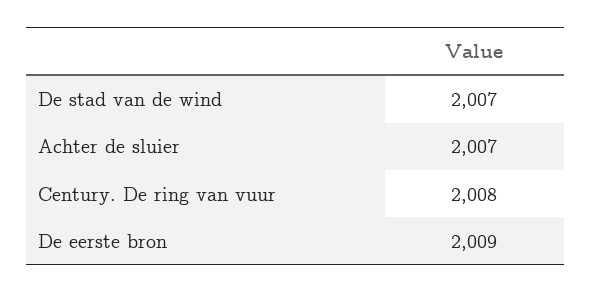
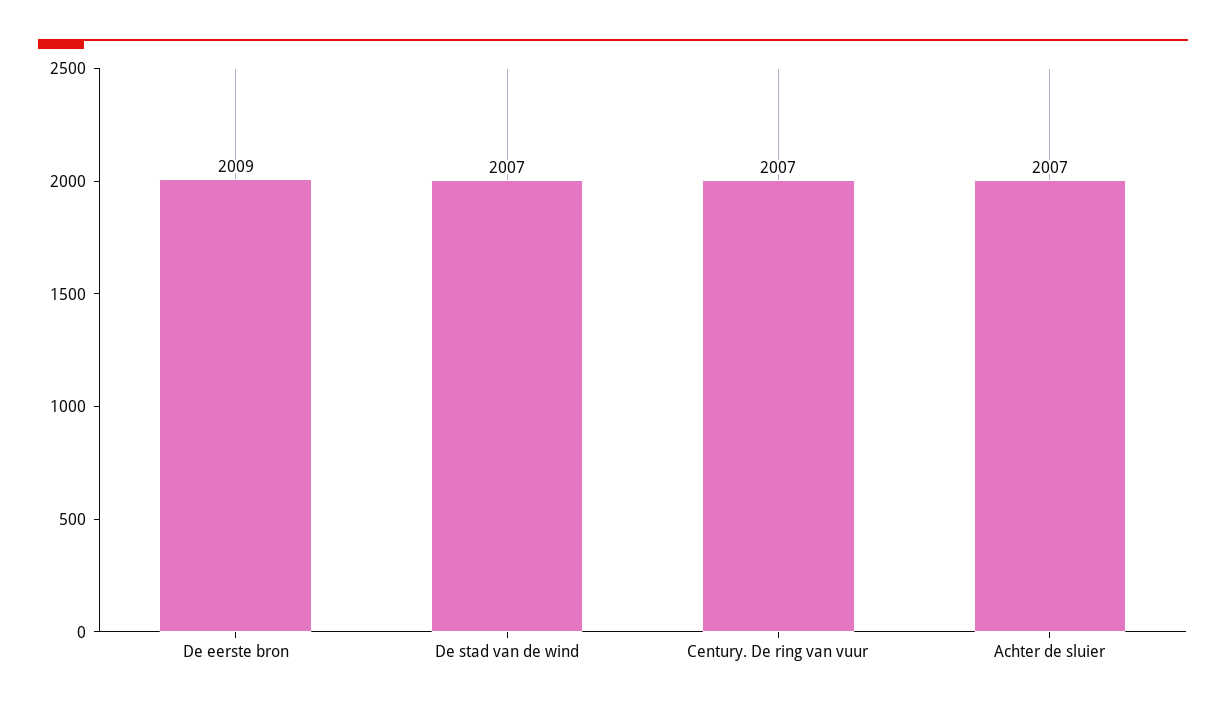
  {
    "De stad van de wind": 2007,
    "Achter de sluier": 2007,
-   "Century. De ring van vuur": 2008,
+   "Century. De ring van vuur": 2007,
    "De eerste bron": 2009
  }

